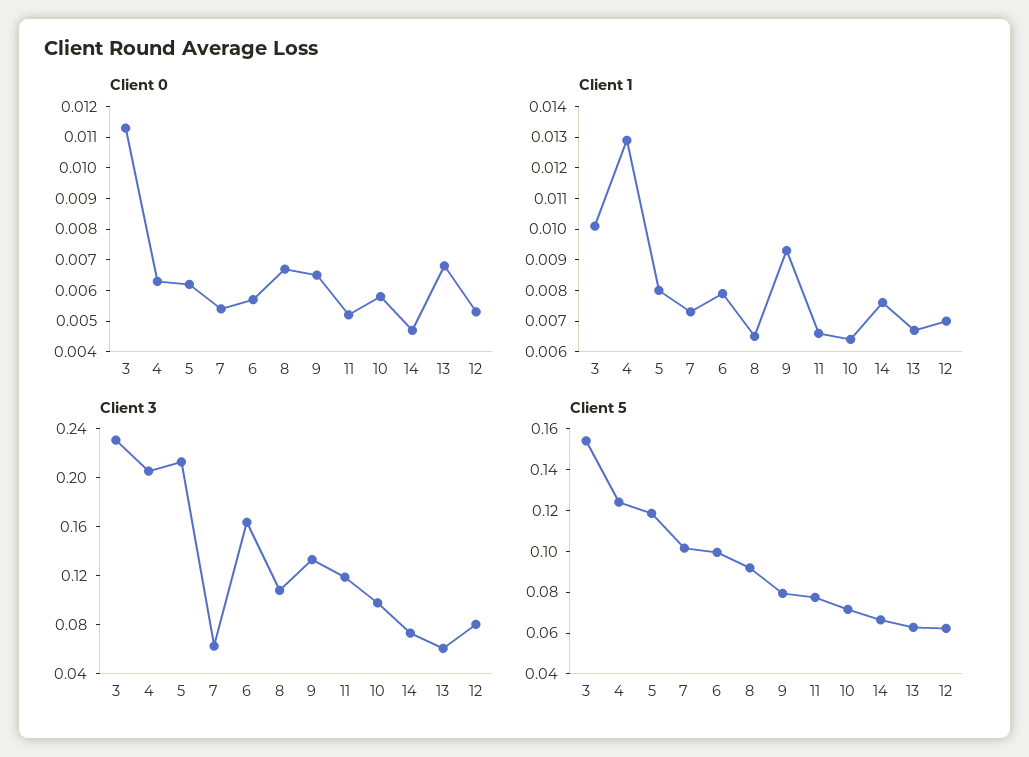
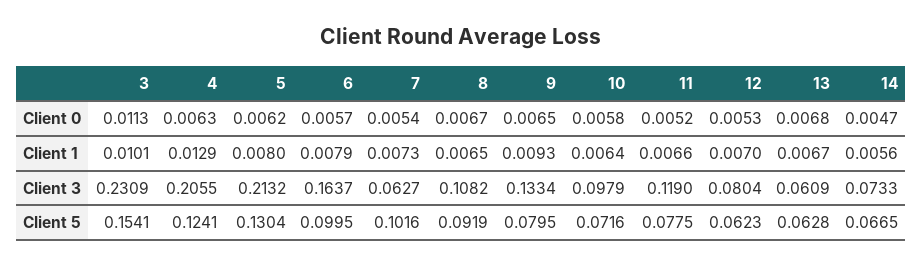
  {
    "Client 0": {
      "3": 0.0113,
      "4": 0.0063,
      "5": 0.0062,
      "7": 0.0054,
      "6": 0.0057,
      "8": 0.0067,
      "9": 0.0065,
      "11": 0.0052,
      "10": 0.0058,
      "14": 0.0047,
      "13": 0.0068,
      "12": 0.0053
    },
    "Client 1": {
      "3": 0.0101,
      "4": 0.0129,
      "5": 0.008,
      "7": 0.0073,
      "6": 0.0079,
      "8": 0.0065,
      "9": 0.0093,
      "11": 0.0066,
      "10": 0.0064,
-     "14": 0.0075,
+     "14": 0.0056,
      "13": 0.0067,
      "12": 0.007
    },
    "Client 3": {
      "3": 0.2309,
      "4": 0.2055,
      "5": 0.2132,
      "7": 0.0627,
      "6": 0.1637,
      "8": 0.1082,
      "9": 0.1334,
      "11": 0.119,
      "10": 0.0979,
      "14": 0.0733,
      "13": 0.0609,
      "12": 0.0804
    },
    "Client 5": {
      "3": 0.1541,
      "4": 0.1241,
-     "5": 0.12,
+     "5": 0.1304,
      "7": 0.1016,
      "6": 0.0995,
      "8": 0.0919,
      "9": 0.0795,
      "11": 0.0775,
      "10": 0.0716,
      "14": 0.0665,
      "13": 0.0628,
      "12": 0.0623
    }
  }

